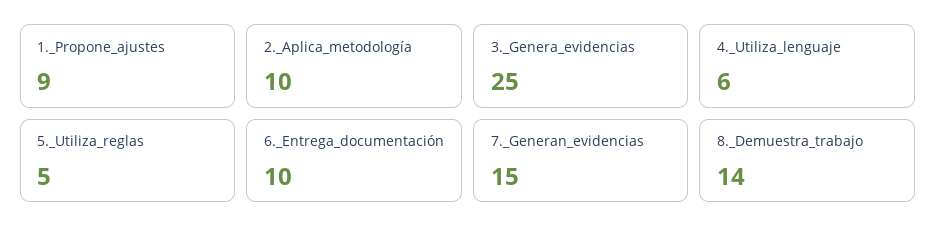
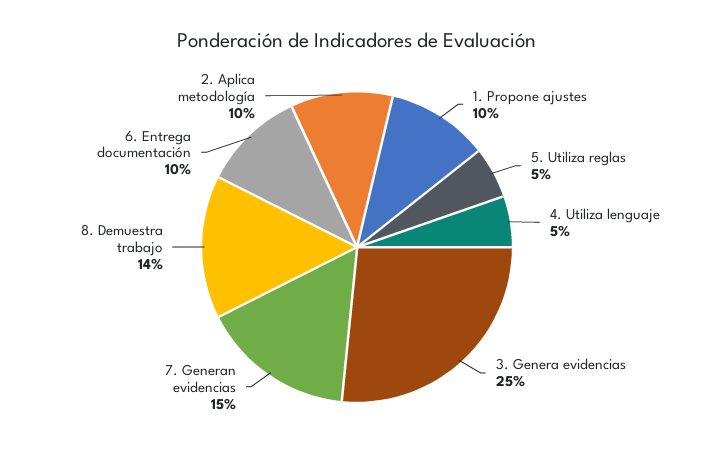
  {
-   "1._Propone_ajustes": 9,
+   "1._Propone_ajustes": 10,
    "2._Aplica_metodología": 10,
    "3._Genera_evidencias": 25,
-   "4._Utiliza_lenguaje": 6,
+   "4._Utiliza_lenguaje": 5,
    "5._Utiliza_reglas": 5,
    "6._Entrega_documentación": 10,
    "7._Generan_evidencias": 15,
    "8._Demuestra_trabajo": 14
  }

